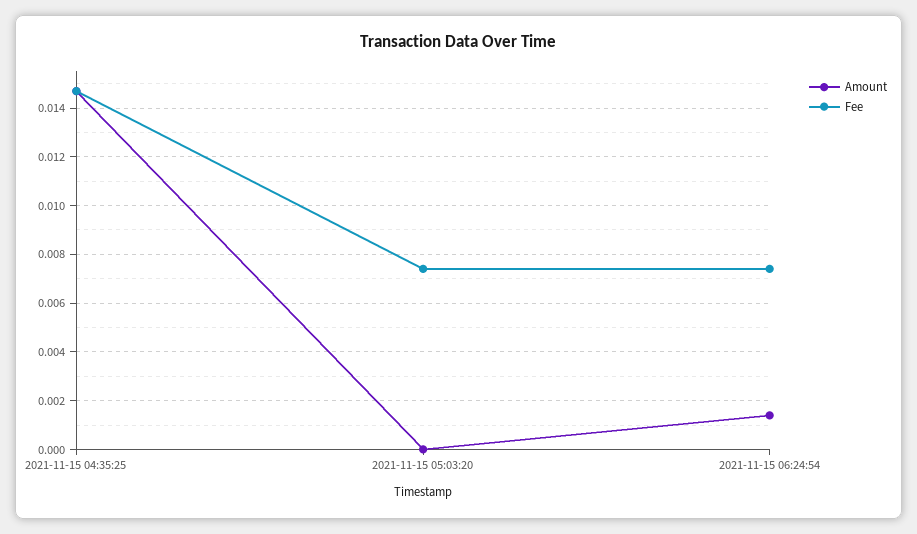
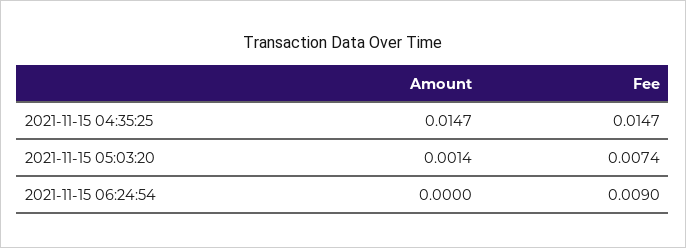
  {
    "Amount": {
      "2021-11-15 04:35:25": 0.0147,
-     "2021-11-15 05:03:20": 0,
+     "2021-11-15 05:03:20": 0.0014,
-     "2021-11-15 06:24:54": 0.0015
+     "2021-11-15 06:24:54": 0
    },
    "Fee": {
      "2021-11-15 04:35:25": 0.0147,
      "2021-11-15 05:03:20": 0.0074,
-     "2021-11-15 06:24:54": 0.0075
+     "2021-11-15 06:24:54": 0.009
    }
  }

